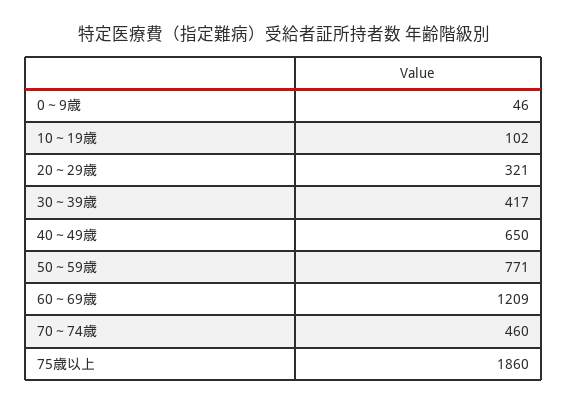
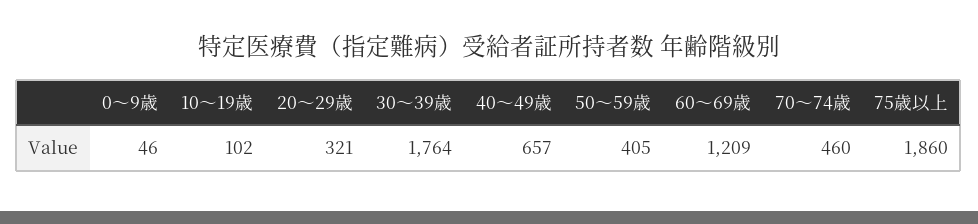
  {
    "0～9歳": 46,
    "10～19歳": 102,
    "20～29歳": 321,
-   "30～39歳": 417,
+   "30～39歳": 1764,
-   "40～49歳": 650,
+   "40～49歳": 657,
-   "50～59歳": 771,
+   "50～59歳": 405,
    "60～69歳": 1209,
    "70～74歳": 460,
    "75歳以上": 1860
  }

